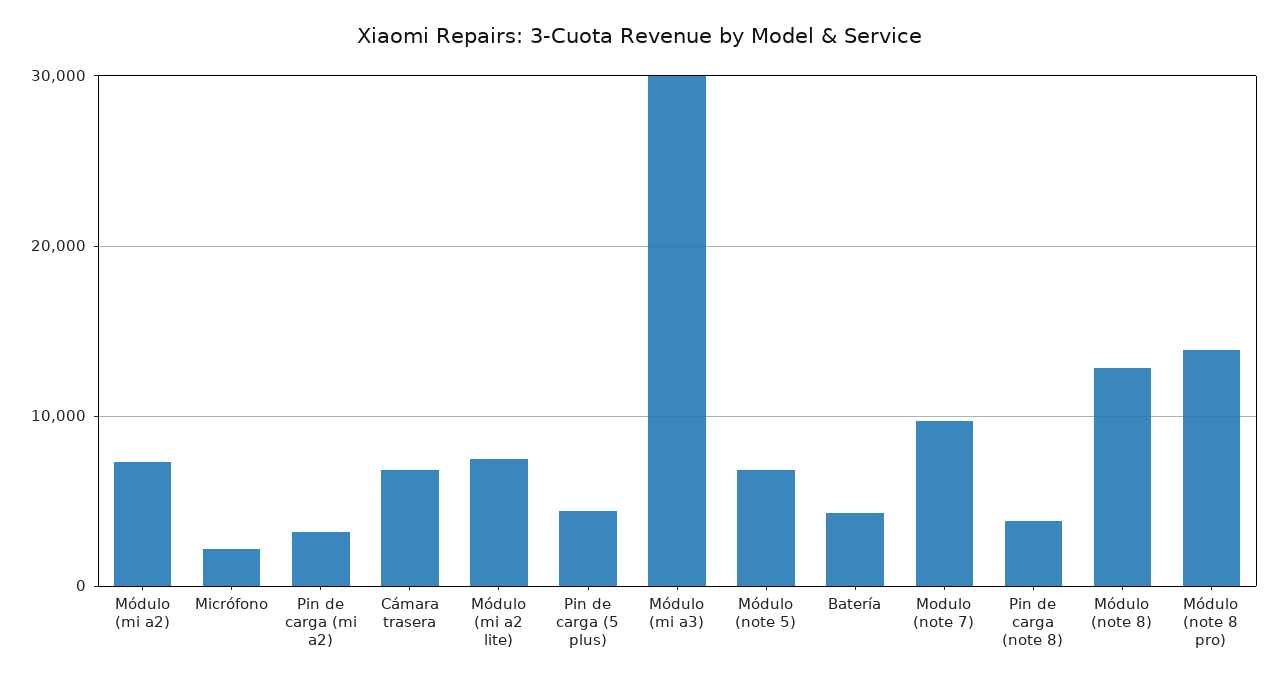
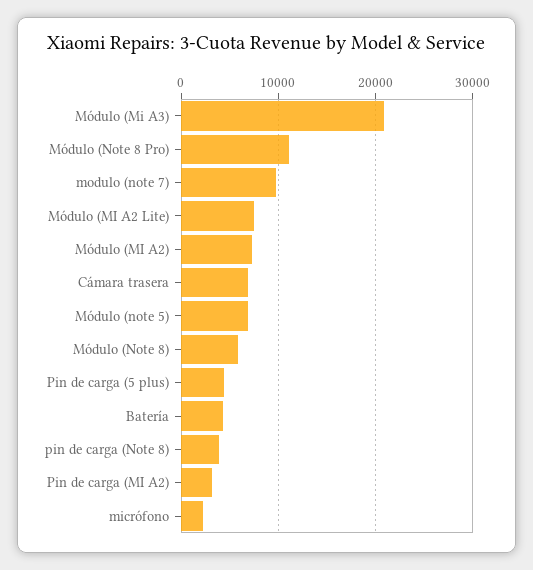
  {
    "Módulo (mi a2)": 7000,
    "Micrófono": 2000,
    "Pin de carga (mi a2)": 3000,
    "Cámara trasera": 7000,
    "Módulo (mi a2 lite)": 7000,
    "Pin de carga (5 plus)": 4000,
-   "Módulo (mi a3)": 30000,
+   "Módulo (mi a3)": 21000,
    "Módulo (note 5)": 7000,
    "Batería": 4000,
    "Modulo (note 7)": 10000,
    "Pin de carga (note 8)": 4000,
-   "Módulo (note 8)": 13000,
+   "Módulo (note 8)": 6000,
-   "Módulo (note 8 pro)": 14000
+   "Módulo (note 8 pro)": 11000
  }

